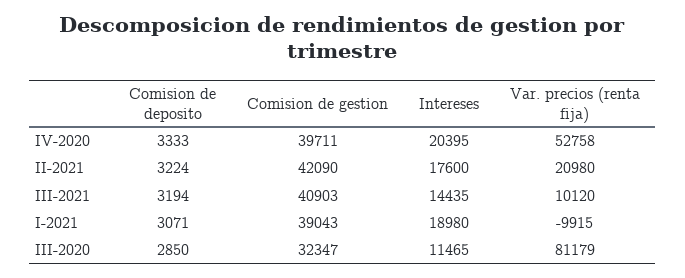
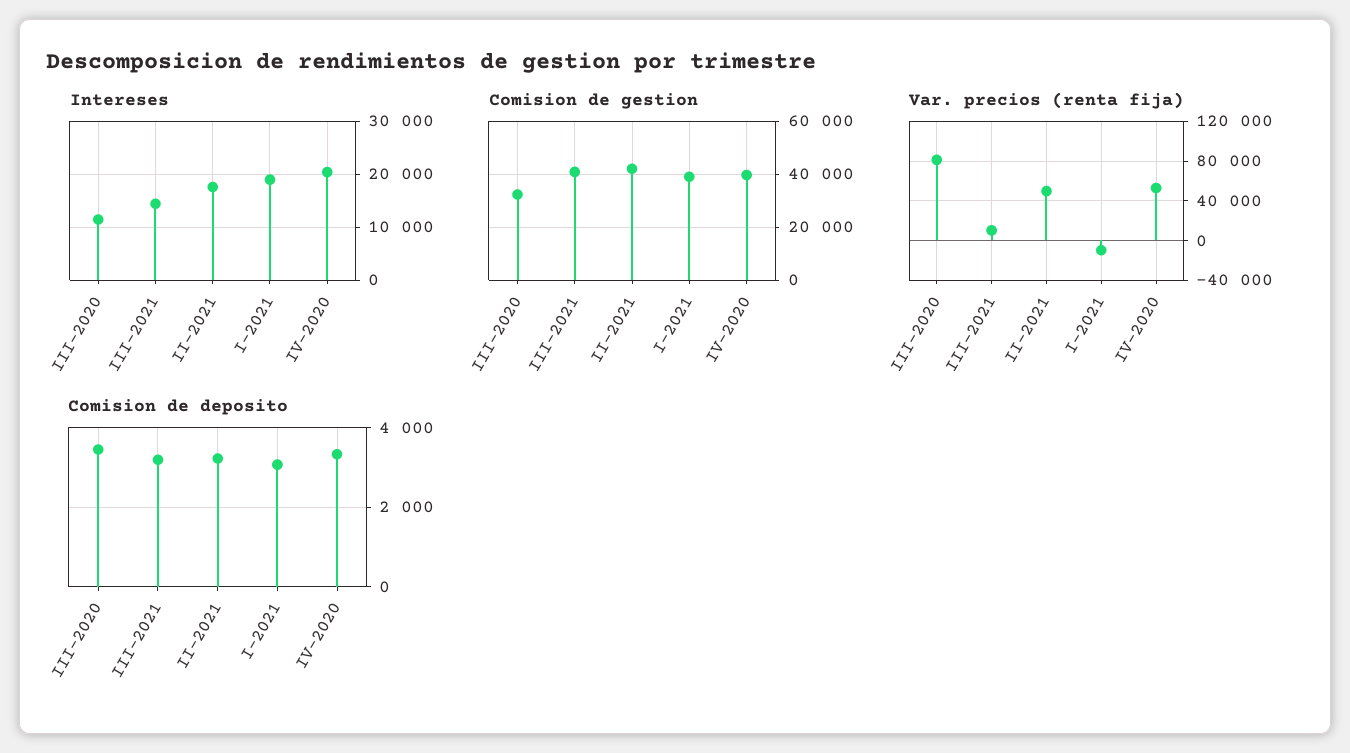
  {
    "Comision de deposito": {
      "IV-2020": 3333,
      "II-2021": 3224,
      "III-2021": 3194,
      "I-2021": 3071,
-     "III-2020": 2850
+     "III-2020": 3400
    },
    "Comision de gestion": {
      "IV-2020": 39711,
      "II-2021": 42090,
      "III-2021": 40903,
      "I-2021": 39043,
      "III-2020": 32347
    },
    "Intereses": {
      "IV-2020": 20395,
      "II-2021": 17600,
      "III-2021": 14435,
      "I-2021": 18980,
      "III-2020": 11465
    },
    "Var. precios (renta fija)": {
      "IV-2020": 52758,
-     "II-2021": 20980,
+     "II-2021": 50000,
      "III-2021": 10120,
      "I-2021": -9915,
      "III-2020": 81179
    }
  }

